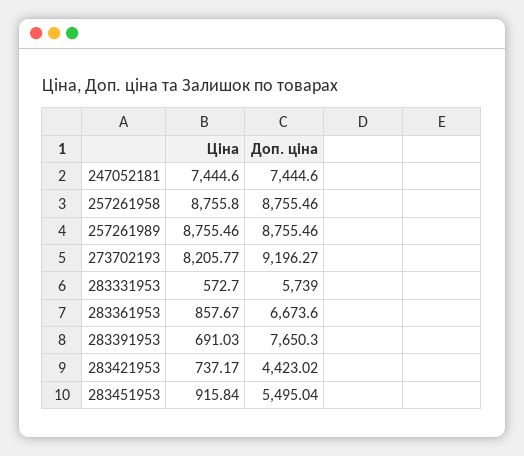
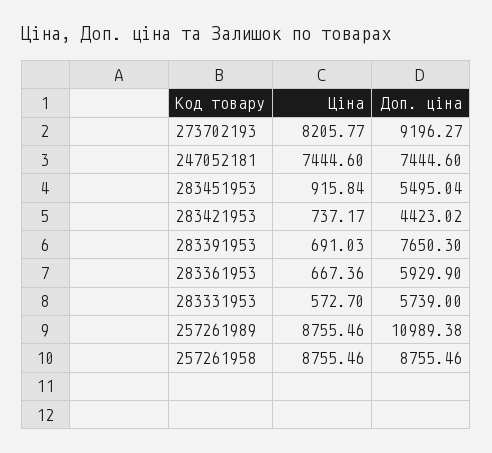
  {
    "Ціна": {
      "247052181": 7444.6,
-     "257261958": 8755.8,
+     "257261958": 8755.46,
      "257261989": 8755.46,
      "273702193": 8205.77,
      "283331953": 572.7,
-     "283361953": 857.67,
+     "283361953": 667.36,
      "283391953": 691.03,
      "283421953": 737.17,
      "283451953": 915.84
    },
    "Доп. ціна": {
      "247052181": 7444.6,
      "257261958": 8755.46,
-     "257261989": 8755.46,
+     "257261989": 10989.38,
      "273702193": 9196.27,
      "283331953": 5739,
-     "283361953": 6673.6,
+     "283361953": 5929.9,
      "283391953": 7650.3,
      "283421953": 4423.02,
      "283451953": 5495.04
    }
  }

